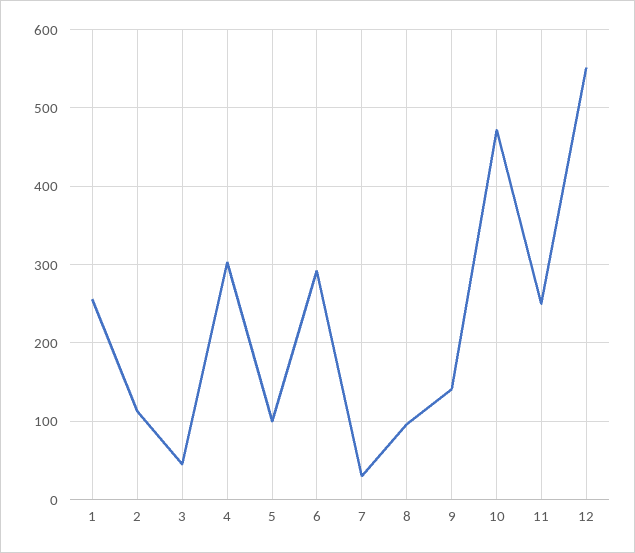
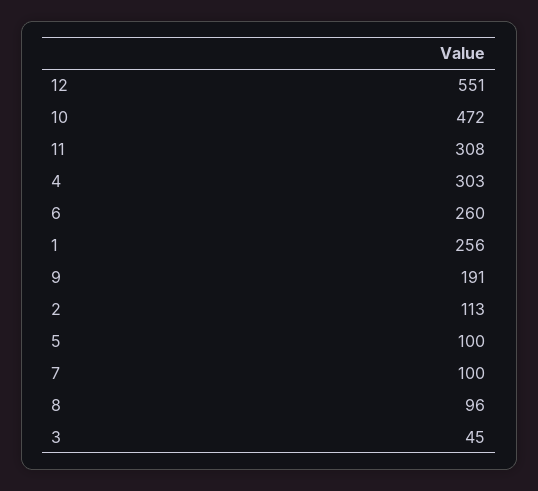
  {
    "1": 256,
    "2": 113,
    "3": 45,
    "4": 303,
    "5": 100,
-   "6": 290,
+   "6": 260,
-   "7": 30,
+   "7": 100,
    "8": 96,
-   "9": 140,
+   "9": 191,
    "10": 472,
-   "11": 250,
+   "11": 308,
    "12": 551
  }

